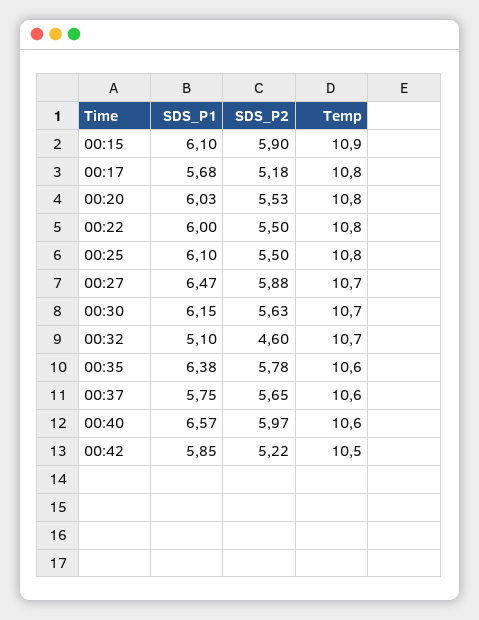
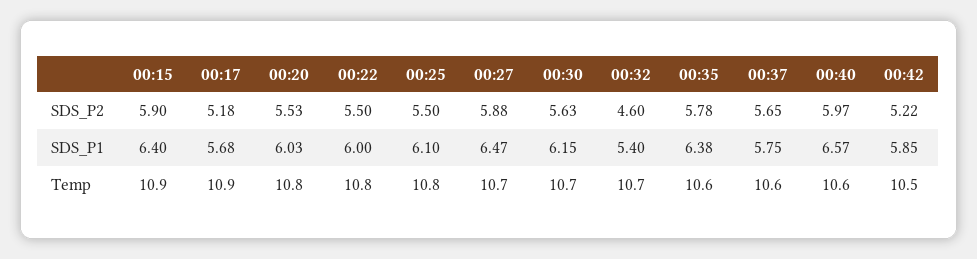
  {
    "SDS_P1": {
-     "00:15": 6.1,
+     "00:15": 6.4,
      "00:17": 5.68,
      "00:20": 6.03,
      "00:22": 6,
      "00:25": 6.1,
      "00:27": 6.47,
      "00:30": 6.15,
-     "00:32": 5.1,
+     "00:32": 5.4,
      "00:35": 6.38,
      "00:37": 5.75,
      "00:40": 6.57,
      "00:42": 5.85
    },
    "SDS_P2": {
      "00:15": 5.9,
      "00:17": 5.18,
      "00:20": 5.53,
      "00:22": 5.5,
      "00:25": 5.5,
      "00:27": 5.88,
      "00:30": 5.63,
      "00:32": 4.6,
      "00:35": 5.78,
      "00:37": 5.65,
      "00:40": 5.97,
      "00:42": 5.22
    },
    "Temp": {
      "00:15": 10.9,
-     "00:17": 10.8,
+     "00:17": 10.9,
      "00:20": 10.8,
      "00:22": 10.8,
      "00:25": 10.8,
      "00:27": 10.7,
      "00:30": 10.7,
      "00:32": 10.7,
      "00:35": 10.6,
      "00:37": 10.6,
      "00:40": 10.6,
      "00:42": 10.5
    }
  }

